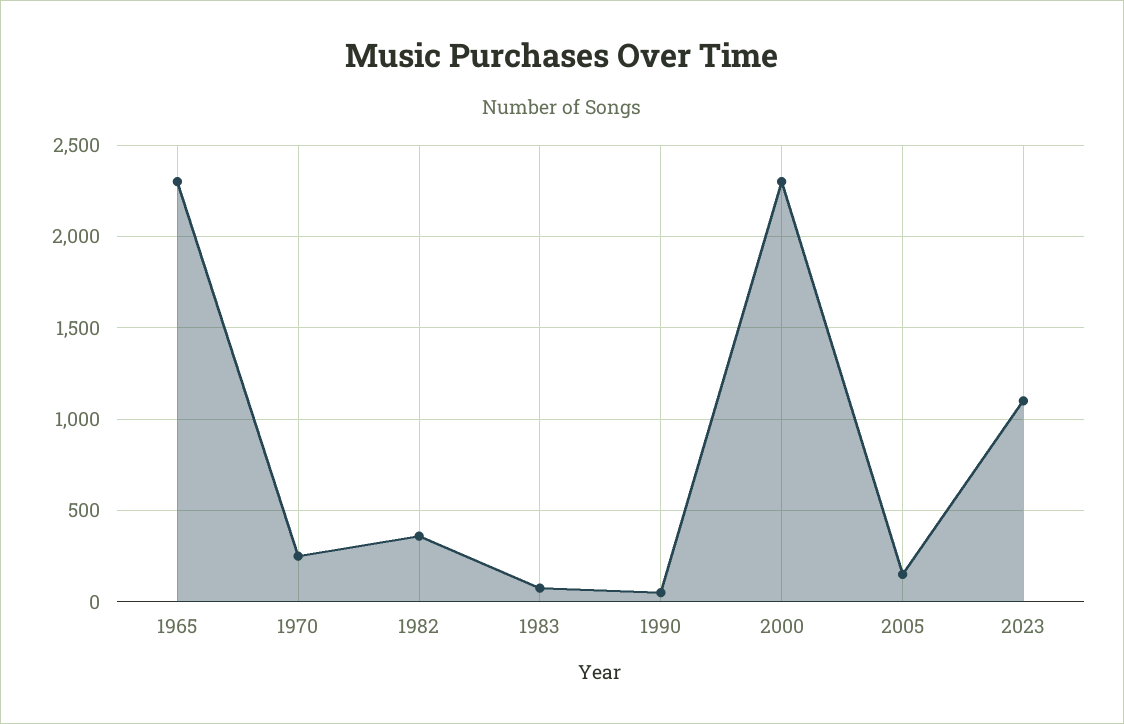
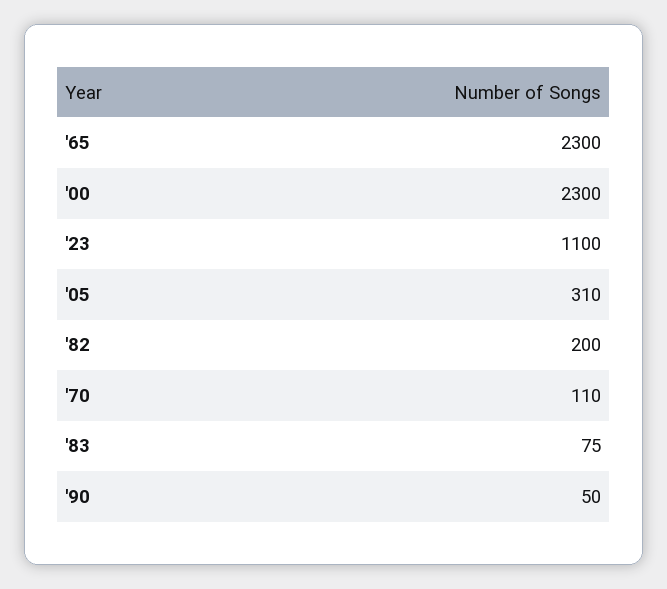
  {
    "1965": 2300,
-   "1970": 250,
+   "1970": 110,
-   "1982": 350,
+   "1982": 200,
    "1983": 75,
    "1990": 50,
    "2000": 2300,
-   "2005": 150,
+   "2005": 310,
    "2023": 1100
  }

